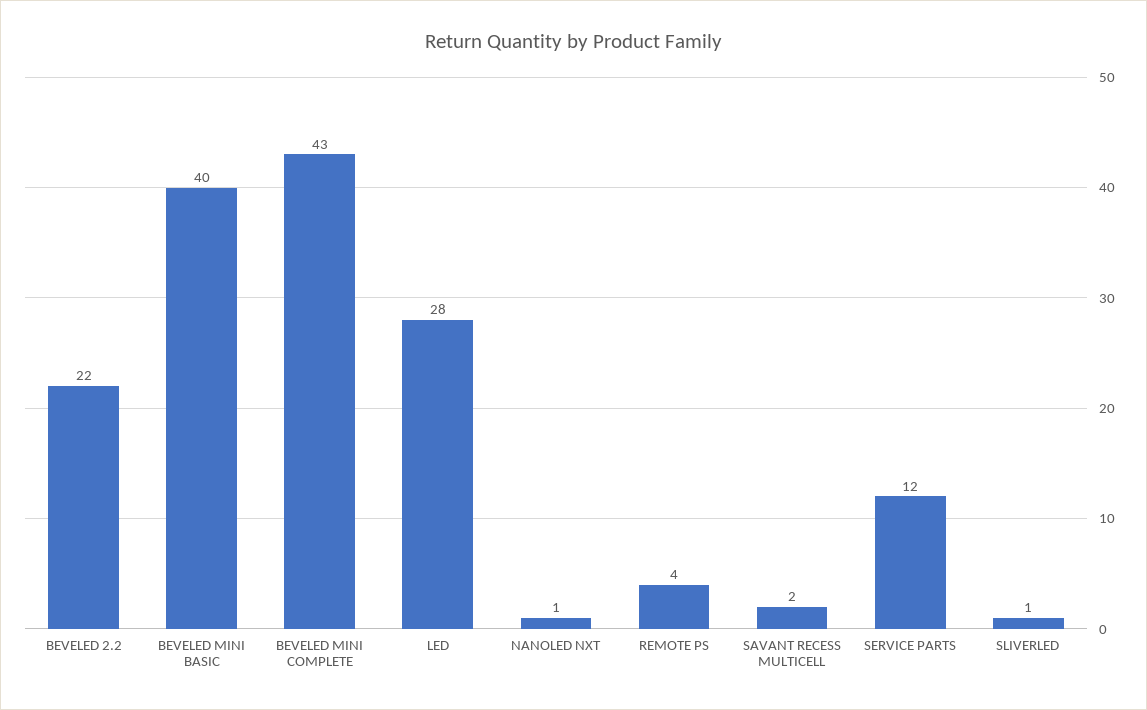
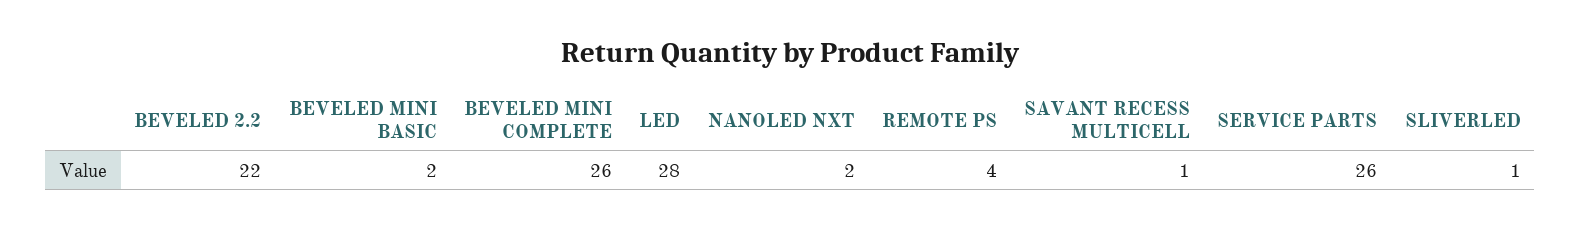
  {
    "BEVELED 2.2": 22,
-   "BEVELED MINI BASIC": 40,
+   "BEVELED MINI BASIC": 2,
-   "BEVELED MINI COMPLETE": 43,
+   "BEVELED MINI COMPLETE": 26,
    "LED": 28,
-   "NANOLED NXT": 1,
+   "NANOLED NXT": 2,
    "REMOTE PS": 4,
-   "SAVANT RECESS MULTICELL": 2,
+   "SAVANT RECESS MULTICELL": 1,
-   "SERVICE PARTS": 12,
+   "SERVICE PARTS": 26,
    "SLIVERLED": 1
  }

